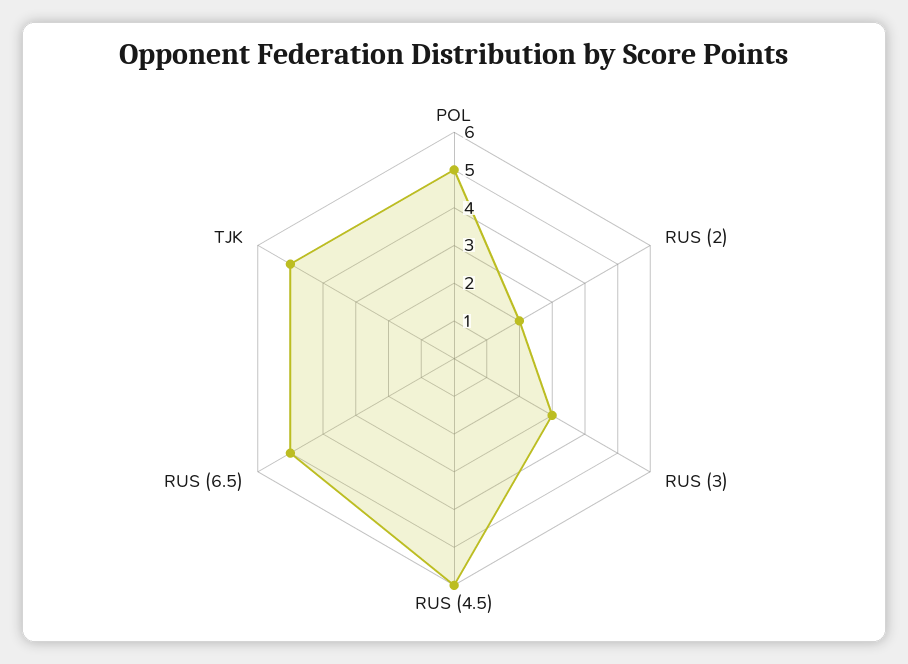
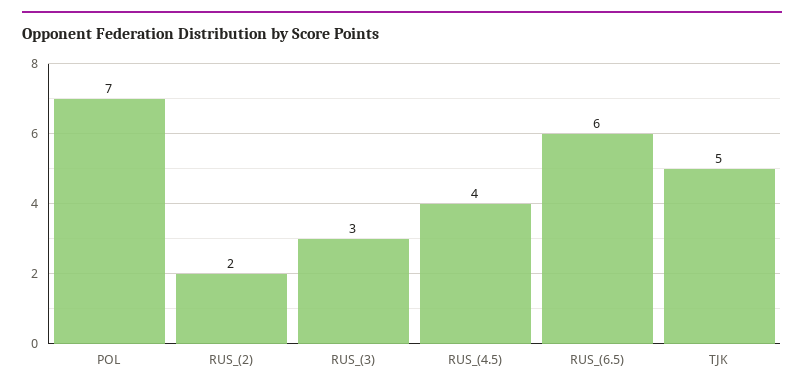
  {
-   "POL": 5,
+   "POL": 7,
    "RUS (2)": 2,
    "RUS (3)": 3,
-   "RUS (4.5)": 6,
+   "RUS (4.5)": 4,
-   "RUS (6.5)": 5,
+   "RUS (6.5)": 6,
    "TJK": 5
  }

